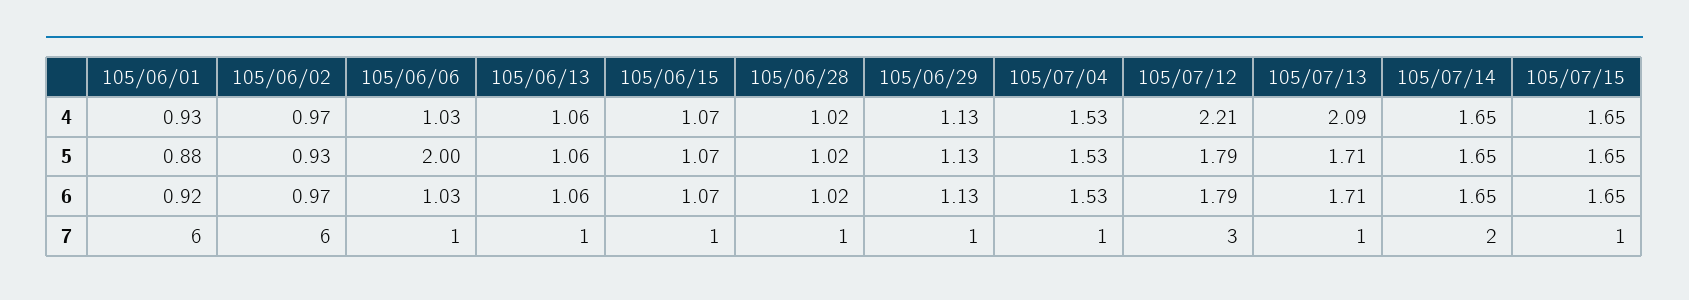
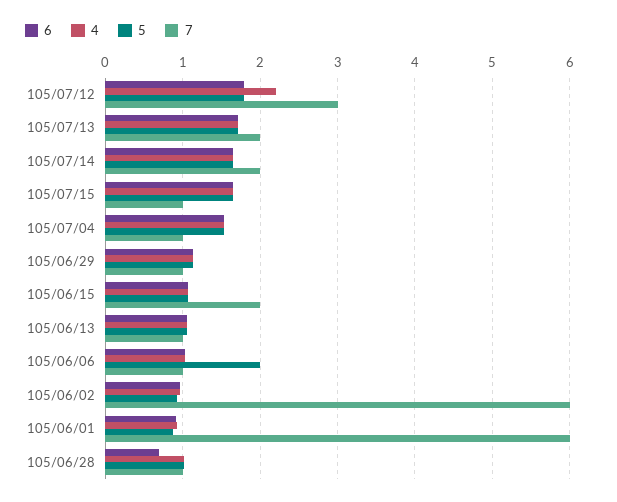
  {
    "4": {
      "105/06/01": 0.93,
      "105/06/02": 0.97,
      "105/06/06": 1.03,
      "105/06/13": 1.06,
      "105/06/15": 1.07,
      "105/06/28": 1.02,
      "105/06/29": 1.13,
      "105/07/04": 1.53,
      "105/07/12": 2.21,
-     "105/07/13": 2.09,
+     "105/07/13": 1.7,
      "105/07/14": 1.65,
      "105/07/15": 1.65
    },
    "5": {
      "105/06/01": 0.88,
      "105/06/02": 0.93,
      "105/06/06": 2,
      "105/06/13": 1.06,
      "105/06/15": 1.07,
      "105/06/28": 1.02,
      "105/06/29": 1.13,
      "105/07/04": 1.53,
      "105/07/12": 1.79,
      "105/07/13": 1.71,
      "105/07/14": 1.65,
      "105/07/15": 1.65
    },
    "6": {
      "105/06/01": 0.92,
      "105/06/02": 0.97,
      "105/06/06": 1.03,
      "105/06/13": 1.06,
      "105/06/15": 1.07,
-     "105/06/28": 1.02,
+     "105/06/28": 0.7,
      "105/06/29": 1.13,
      "105/07/04": 1.53,
      "105/07/12": 1.79,
      "105/07/13": 1.71,
      "105/07/14": 1.65,
      "105/07/15": 1.65
    },
    "7": {
      "105/06/01": 6,
      "105/06/02": 6,
      "105/06/06": 1,
      "105/06/13": 1,
-     "105/06/15": 1,
+     "105/06/15": 2,
      "105/06/28": 1,
      "105/06/29": 1,
      "105/07/04": 1,
      "105/07/12": 3,
-     "105/07/13": 1,
+     "105/07/13": 2,
      "105/07/14": 2,
      "105/07/15": 1
    }
  }

